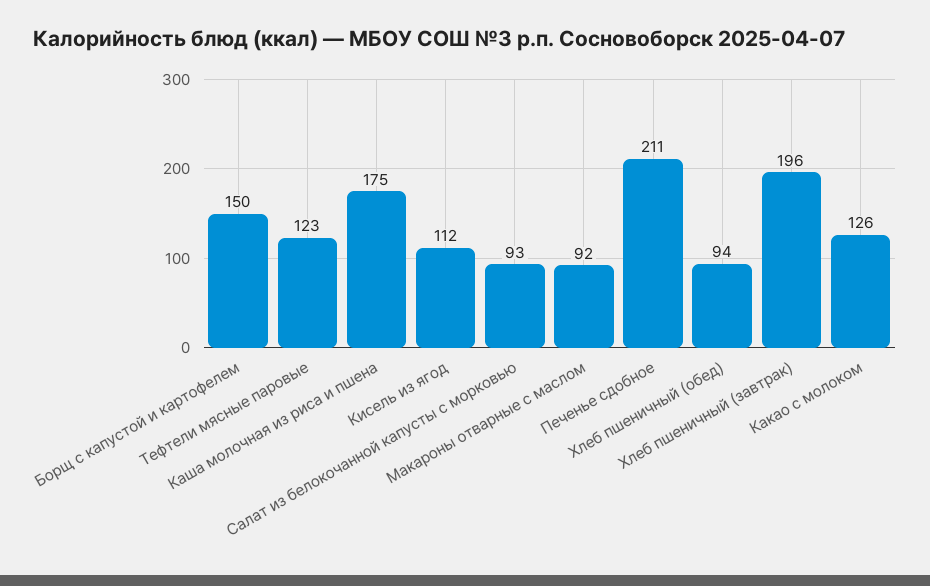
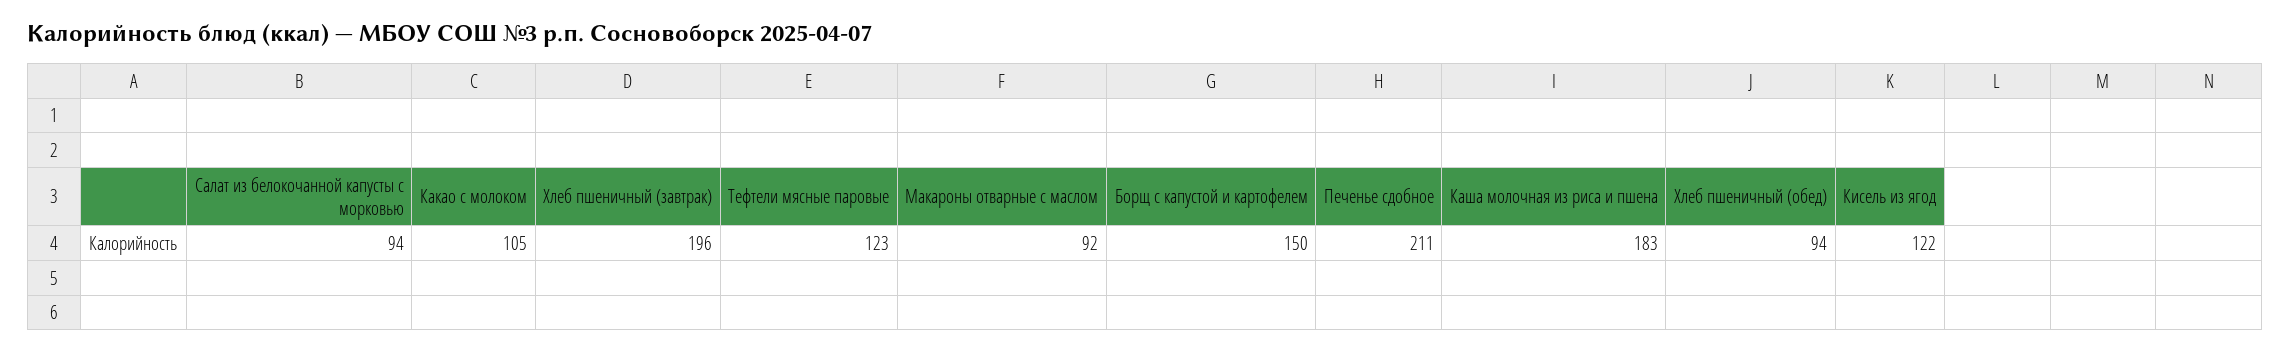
  {
    "Борщ с капустой и картофелем": 150,
    "Тефтели мясные паровые": 123,
-   "Каша молочная из риса и пшена": 175,
+   "Каша молочная из риса и пшена": 183,
-   "Кисель из ягод": 112,
+   "Кисель из ягод": 122,
-   "Салат из белокочанной капусты с морковью": 93,
+   "Салат из белокочанной капусты с морковью": 94,
    "Макароны отварные с маслом": 92,
    "Печенье сдобное": 211,
    "Хлеб пшеничный (обед)": 94,
    "Хлеб пшеничный (завтрак)": 196,
-   "Какао с молоком": 126
+   "Какао с молоком": 105
  }

